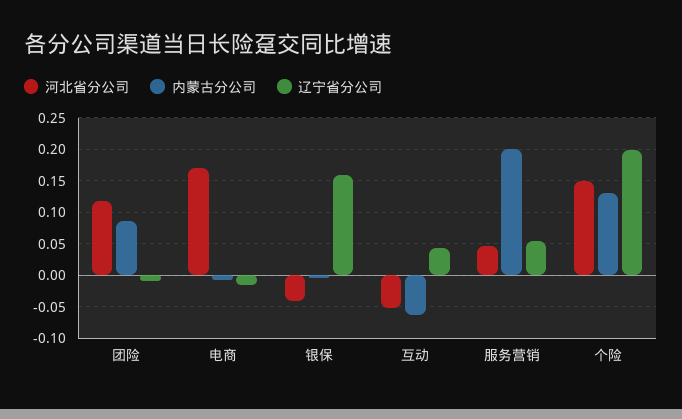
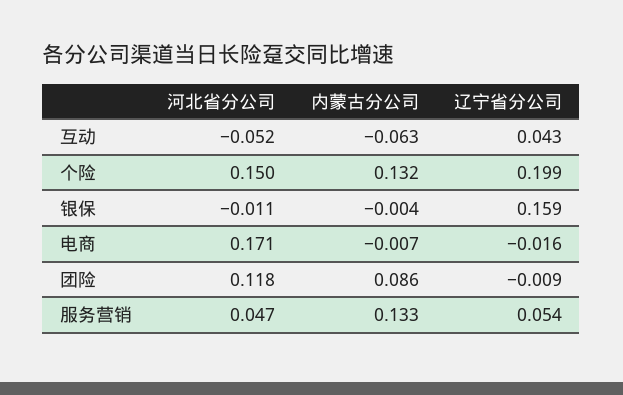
  {
    "河北省分公司": {
      "团险": 0.118,
      "电商": 0.171,
-     "银保": -0.04,
+     "银保": -0.011,
      "互动": -0.052,
      "服务营销": 0.047,
      "个险": 0.15
    },
    "内蒙古分公司": {
      "团险": 0.086,
      "电商": -0.007,
      "银保": -0.004,
      "互动": -0.063,
-     "服务营销": 0.2,
+     "服务营销": 0.133,
      "个险": 0.132
    },
    "辽宁省分公司": {
      "团险": -0.009,
      "电商": -0.016,
      "银保": 0.159,
      "互动": 0.043,
      "服务营销": 0.054,
      "个险": 0.199
    }
  }

